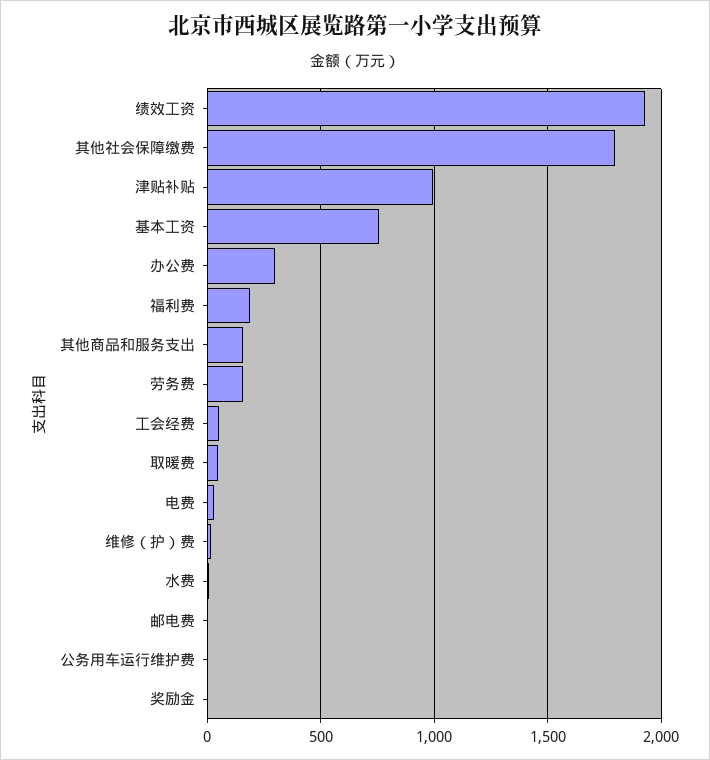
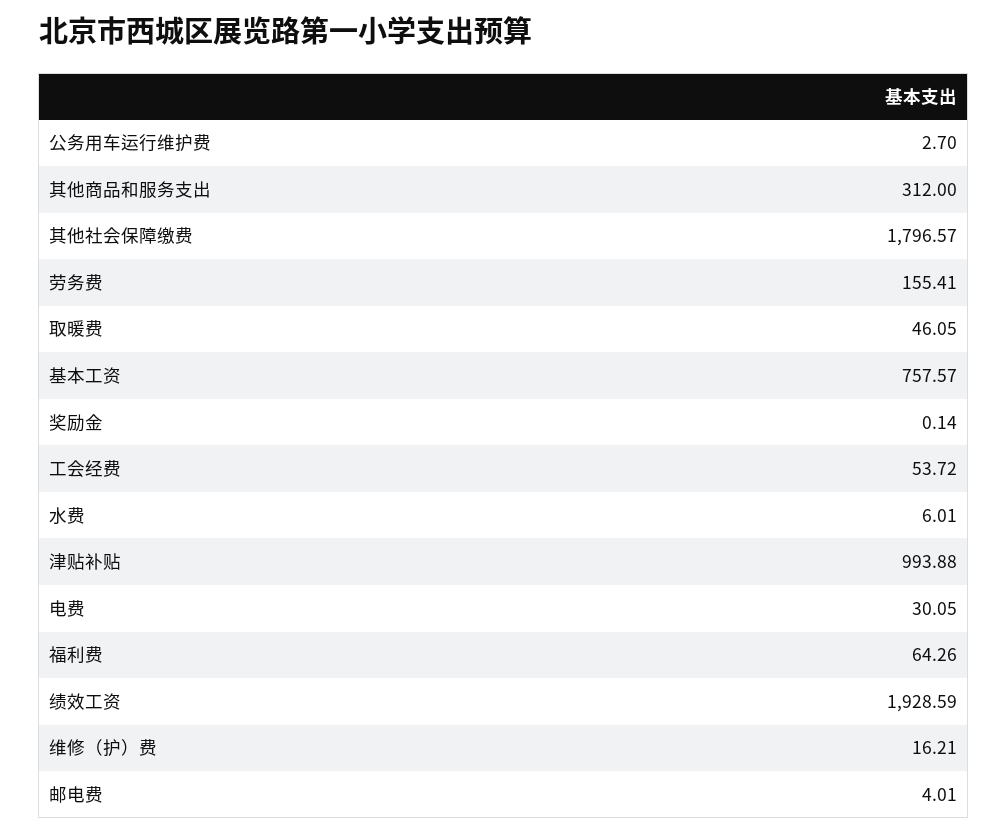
  {
    "绩效工资": 1928.59,
    "其他社会保障缴费": 1796.57,
    "津贴补贴": 993.88,
    "基本工资": 757.57,
-   "办公费": 300,
-   "福利费": 200,
+   "福利费": 64.26,
-   "其他商品和服务支出": 150,
+   "其他商品和服务支出": 312,
    "劳务费": 155.41,
    "工会经费": 53.72,
    "取暖费": 46.05,
    "电费": 30.05,
    "维修（护）费": 16.21,
    "水费": 6.01,
    "邮电费": 4.01,
    "公务用车运行维护费": 2.7,
    "奖励金": 0.14
  }

